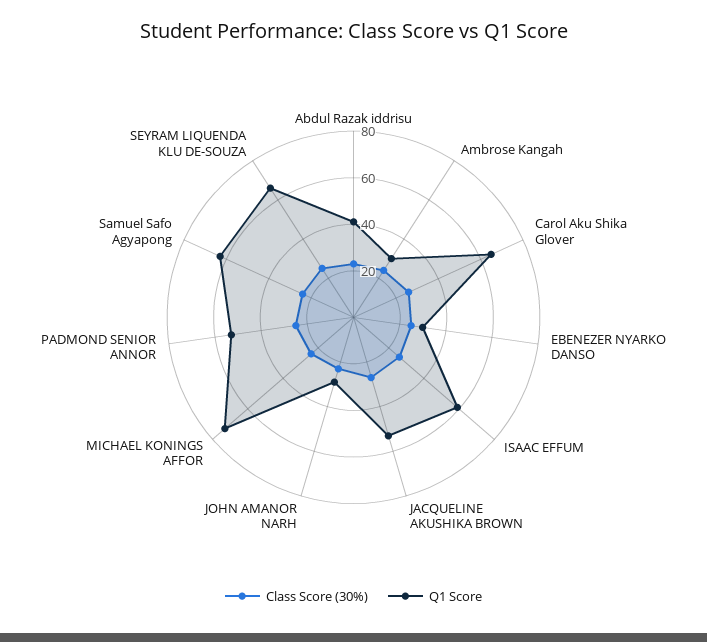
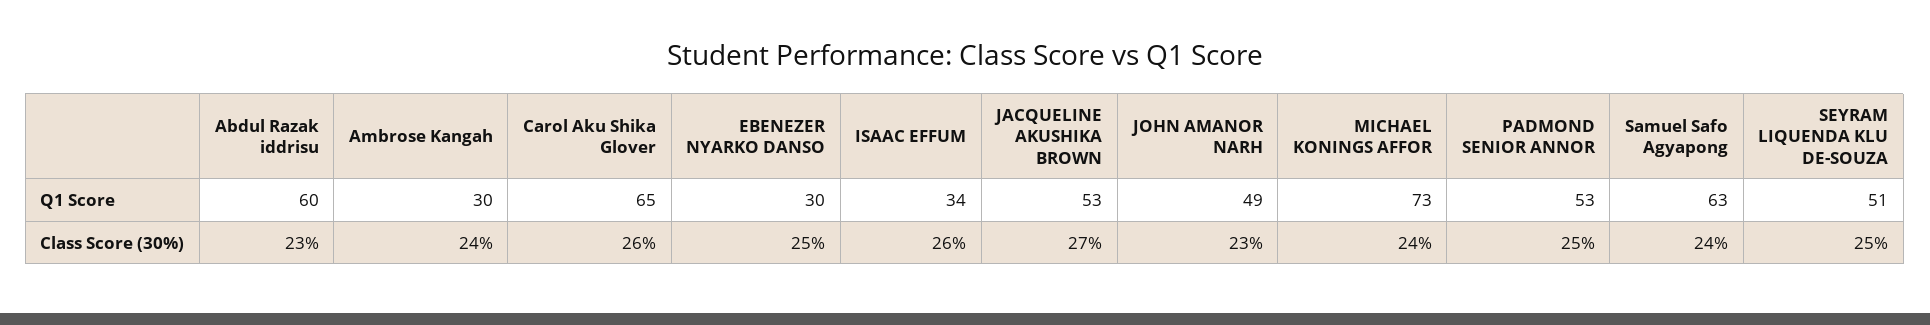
  {
    "Class Score (30%)": {
      "Abdul Razak iddrisu": 23,
      "Ambrose Kangah": 24,
      "Carol Aku Shika Glover": 26,
      "EBENEZER NYARKO DANSO": 25,
      "ISAAC EFFUM": 26,
      "JACQUELINE AKUSHIKA BROWN": 27,
      "JOHN AMANOR NARH": 23,
      "MICHAEL KONINGS AFFOR": 24,
      "PADMOND SENIOR ANNOR": 25,
      "Samuel Safo Agyapong": 24,
      "SEYRAM LIQUENDA KLU DE-SOUZA": 25
    },
    "Q1 Score": {
-     "Abdul Razak iddrisu": 40,
+     "Abdul Razak iddrisu": 60,
      "Ambrose Kangah": 30,
      "Carol Aku Shika Glover": 65,
      "EBENEZER NYARKO DANSO": 30,
-     "ISAAC EFFUM": 60,
+     "ISAAC EFFUM": 34,
      "JACQUELINE AKUSHIKA BROWN": 53,
-     "JOHN AMANOR NARH": 30,
+     "JOHN AMANOR NARH": 49,
      "MICHAEL KONINGS AFFOR": 73,
      "PADMOND SENIOR ANNOR": 53,
      "Samuel Safo Agyapong": 63,
-     "SEYRAM LIQUENDA KLU DE-SOUZA": 65
+     "SEYRAM LIQUENDA KLU DE-SOUZA": 51
    }
  }

